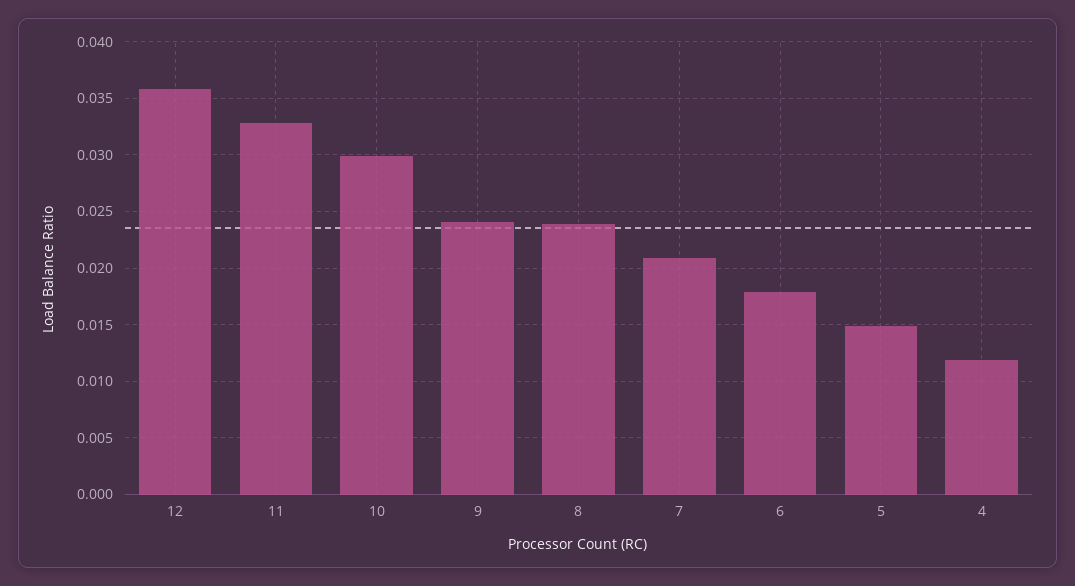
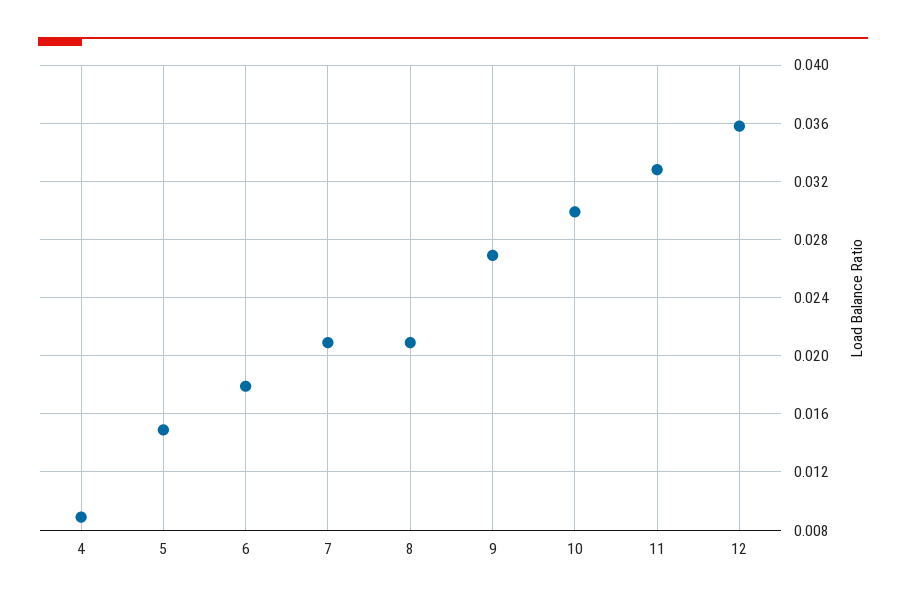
  {
    "12": 0.036,
    "11": 0.033,
    "10": 0.03,
-   "9": 0.024,
+   "9": 0.027,
-   "8": 0.024,
+   "8": 0.021,
    "7": 0.021,
    "6": 0.018,
    "5": 0.015,
-   "4": 0.012
+   "4": 0.009
  }

